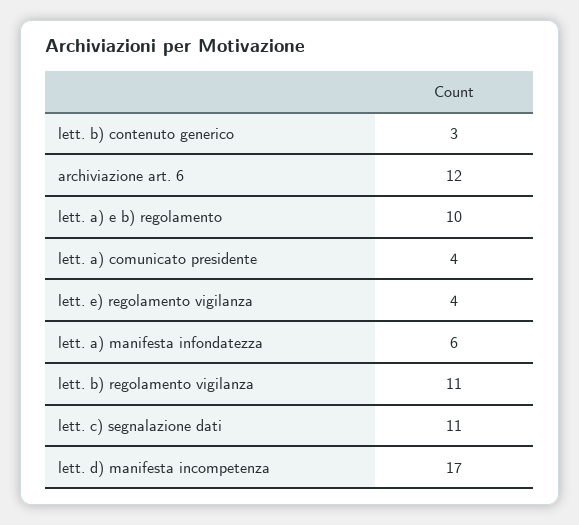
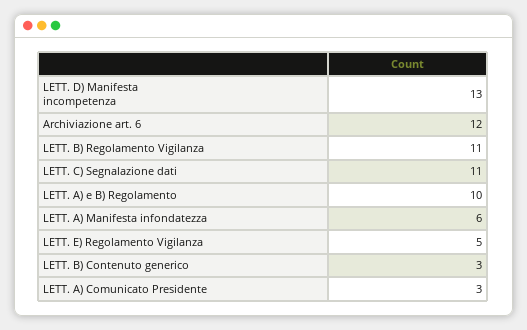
  {
    "lett. b) contenuto generico": 3,
    "archiviazione art. 6": 12,
    "lett. a) e b) regolamento": 10,
-   "lett. a) comunicato presidente": 4,
+   "lett. a) comunicato presidente": 3,
-   "lett. e) regolamento vigilanza": 4,
+   "lett. e) regolamento vigilanza": 5,
    "lett. a) manifesta infondatezza": 6,
    "lett. b) regolamento vigilanza": 11,
    "lett. c) segnalazione dati": 11,
-   "lett. d) manifesta incompetenza": 17
+   "lett. d) manifesta incompetenza": 13
  }

